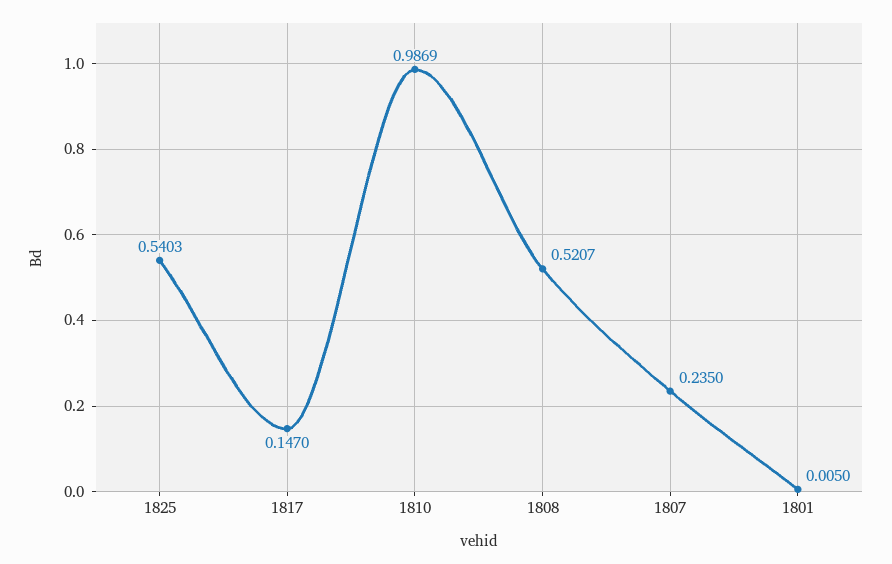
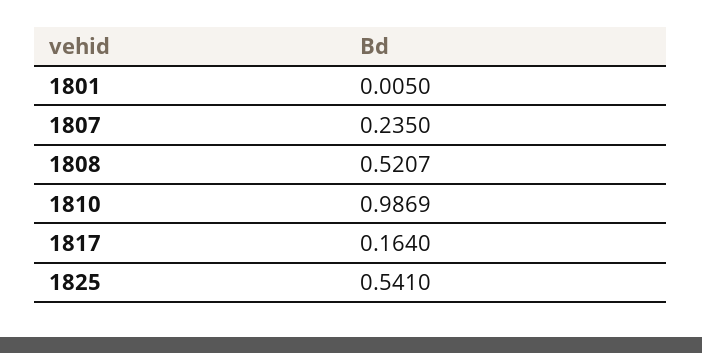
  {
-   "1825": 0.5403,
+   "1825": 0.541,
-   "1817": 0.147,
+   "1817": 0.164,
    "1810": 0.9869,
    "1808": 0.5207,
    "1807": 0.235,
    "1801": 0.005
  }

